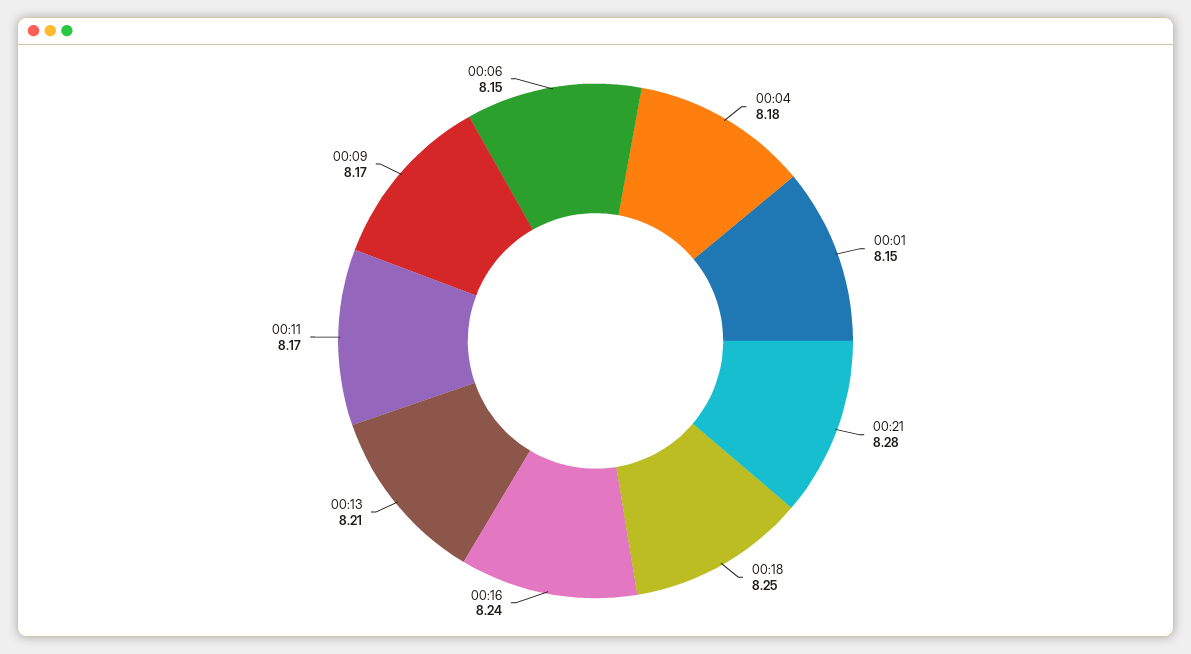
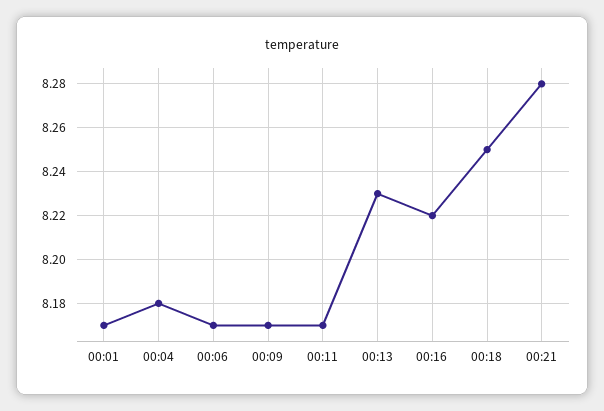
  {
    "00:04": 8.18,
-   "00:01": 8.15,
+   "00:01": 8.17,
    "00:21": 8.28,
    "00:18": 8.25,
-   "00:16": 8.24,
+   "00:16": 8.22,
-   "00:13": 8.21,
+   "00:13": 8.23,
    "00:11": 8.17,
    "00:09": 8.17,
-   "00:06": 8.15
+   "00:06": 8.17
  }

